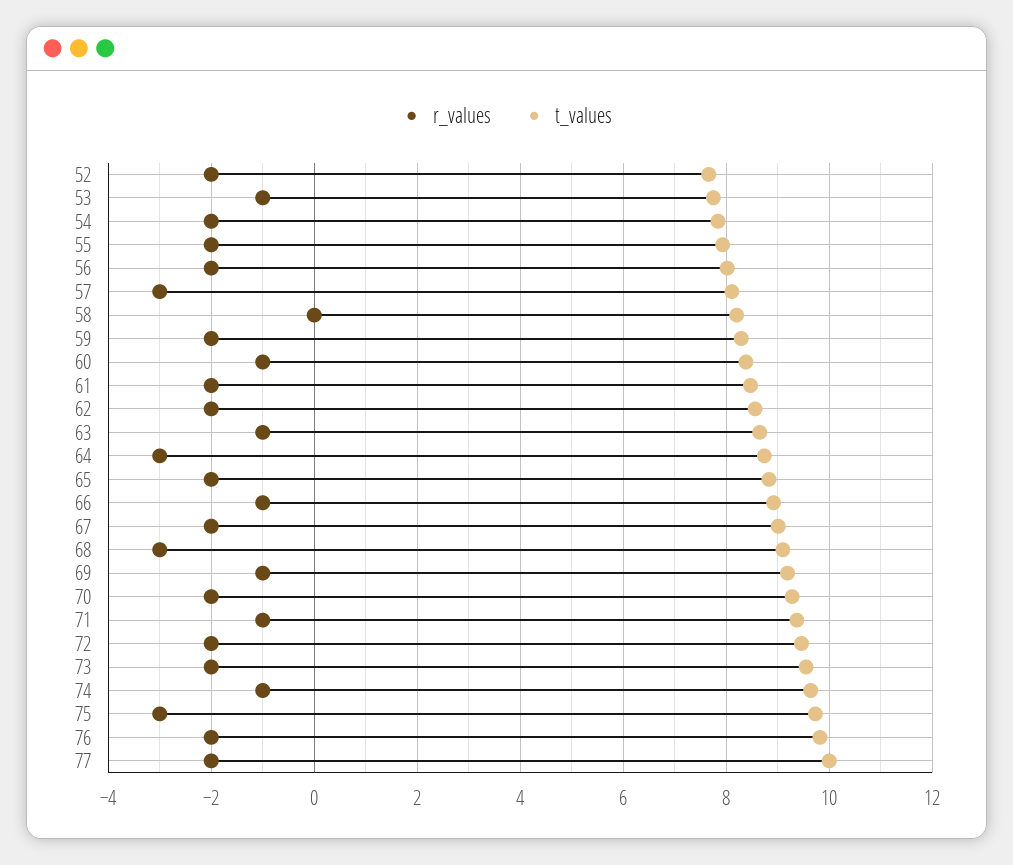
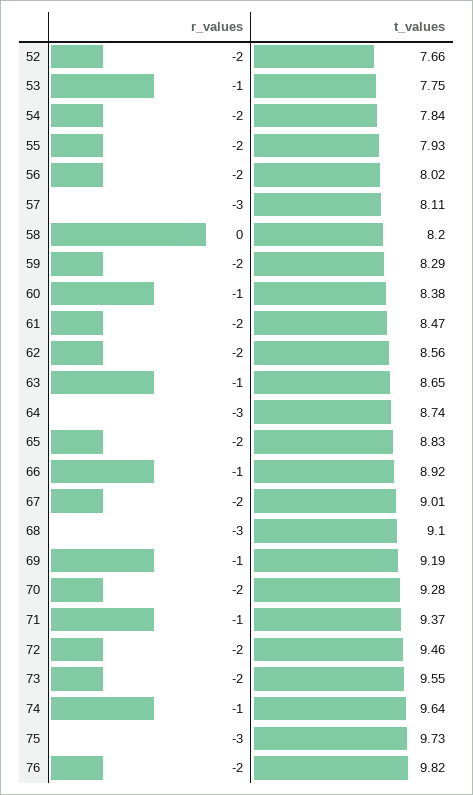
  {
    "r_values": {
      "52": -2,
      "53": -1,
      "54": -2,
      "55": -2,
      "56": -2,
      "57": -3,
      "58": 0,
      "59": -2,
      "60": -1,
      "61": -2,
      "62": -2,
      "63": -1,
      "64": -3,
      "65": -2,
      "66": -1,
      "67": -2,
      "68": -3,
      "69": -1,
      "70": -2,
      "71": -1,
      "72": -2,
      "73": -2,
      "74": -1,
      "75": -3,
-     "76": -2,
+     "76": -2
-     "77": -2
    },
    "t_values": {
      "52": 7.66,
      "53": 7.75,
      "54": 7.84,
      "55": 7.93,
      "56": 8.02,
      "57": 8.11,
      "58": 8.2,
      "59": 8.29,
      "60": 8.38,
      "61": 8.47,
      "62": 8.56,
      "63": 8.65,
      "64": 8.74,
      "65": 8.83,
      "66": 8.92,
      "67": 9.01,
      "68": 9.1,
      "69": 9.19,
      "70": 9.28,
      "71": 9.37,
      "72": 9.46,
      "73": 9.55,
      "74": 9.64,
      "75": 9.73,
-     "76": 9.82,
+     "76": 9.82
-     "77": 10
    }
  }

